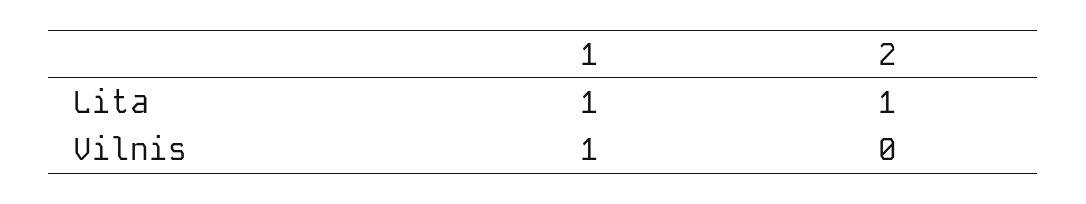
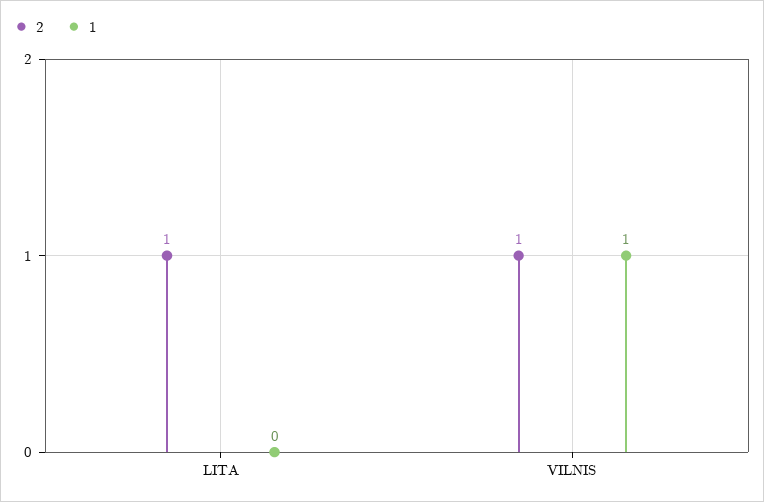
  {
    "1": {
-     "Lita": 1,
+     "Lita": 0,
      "Vilnis": 1
    },
    "2": {
      "Lita": 1,
-     "Vilnis": 0
+     "Vilnis": 1
    }
  }

